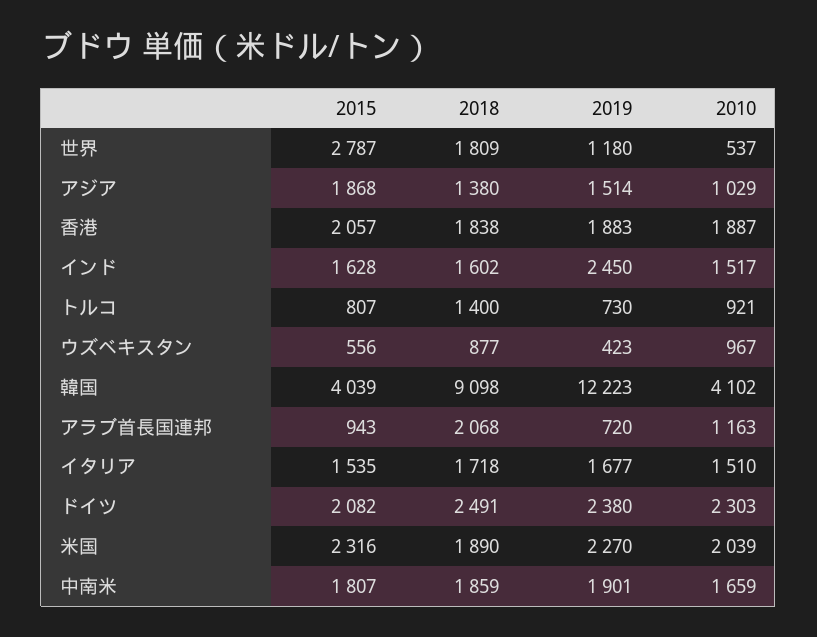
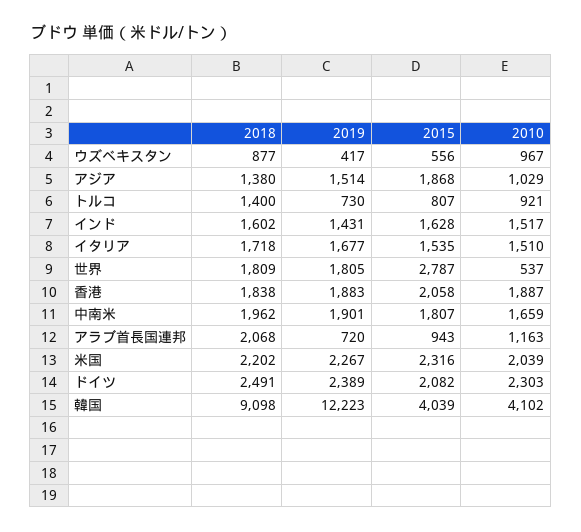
  {
    "2015": {
      "世界": 2787,
      "アジア": 1868,
-     "香港": 2057,
+     "香港": 2058,
      "インド": 1628,
      "トルコ": 807,
      "ウズベキスタン": 556,
      "韓国": 4039,
      "アラブ首長国連邦": 943,
      "イタリア": 1535,
      "ドイツ": 2082,
      "米国": 2316,
      "中南米": 1807
    },
    "2018": {
      "世界": 1809,
      "アジア": 1380,
      "香港": 1838,
      "インド": 1602,
      "トルコ": 1400,
      "ウズベキスタン": 877,
      "韓国": 9098,
      "アラブ首長国連邦": 2068,
      "イタリア": 1718,
      "ドイツ": 2491,
-     "米国": 1890,
+     "米国": 2202,
-     "中南米": 1859
+     "中南米": 1962
    },
    "2019": {
-     "世界": 1180,
+     "世界": 1805,
      "アジア": 1514,
      "香港": 1883,
-     "インド": 2450,
+     "インド": 1431,
      "トルコ": 730,
-     "ウズベキスタン": 423,
+     "ウズベキスタン": 417,
      "韓国": 12223,
      "アラブ首長国連邦": 720,
      "イタリア": 1677,
-     "ドイツ": 2380,
+     "ドイツ": 2389,
-     "米国": 2270,
+     "米国": 2267,
      "中南米": 1901
    },
    "2010": {
      "世界": 537,
      "アジア": 1029,
      "香港": 1887,
      "インド": 1517,
      "トルコ": 921,
      "ウズベキスタン": 967,
      "韓国": 4102,
      "アラブ首長国連邦": 1163,
      "イタリア": 1510,
      "ドイツ": 2303,
      "米国": 2039,
      "中南米": 1659
    }
  }

